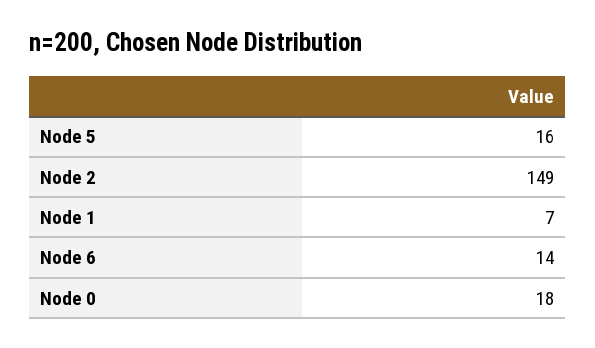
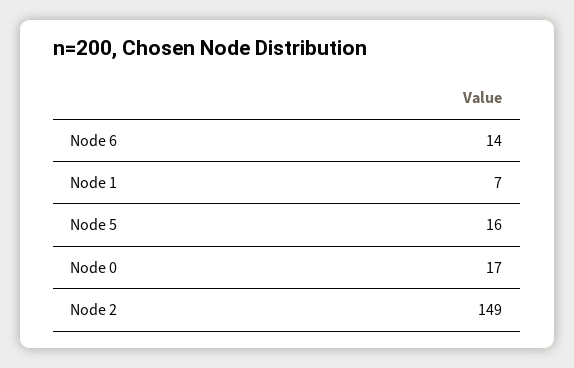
  {
    "Node 5": 16,
    "Node 2": 149,
    "Node 1": 7,
    "Node 6": 14,
-   "Node 0": 18
+   "Node 0": 17
  }

